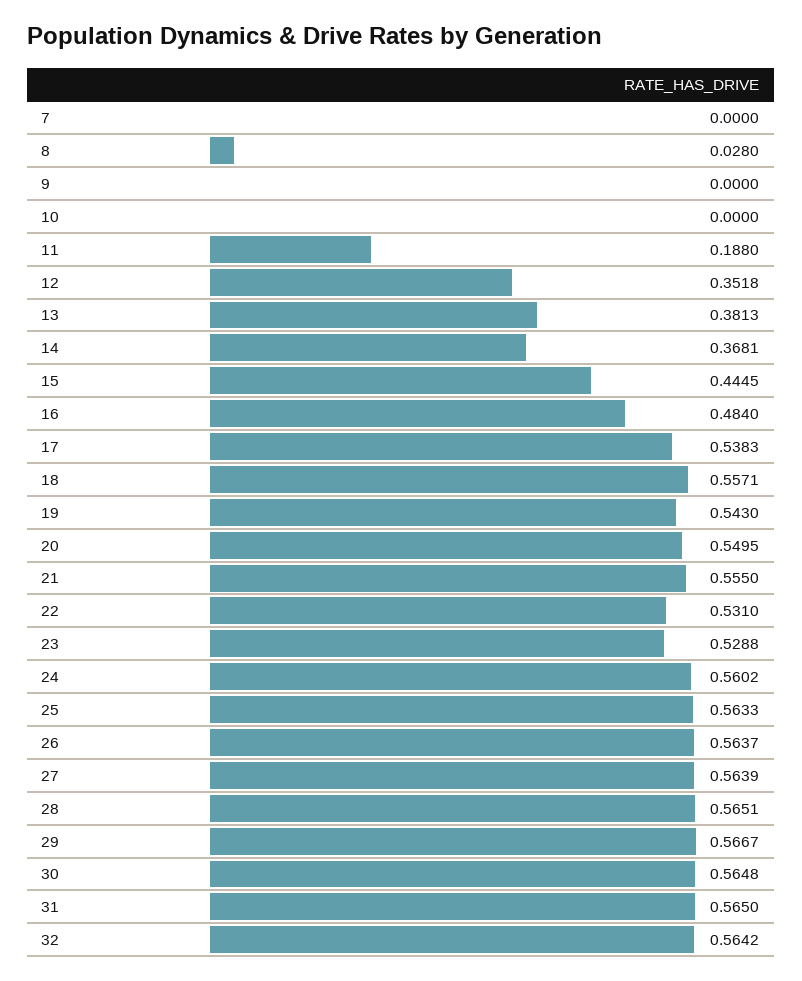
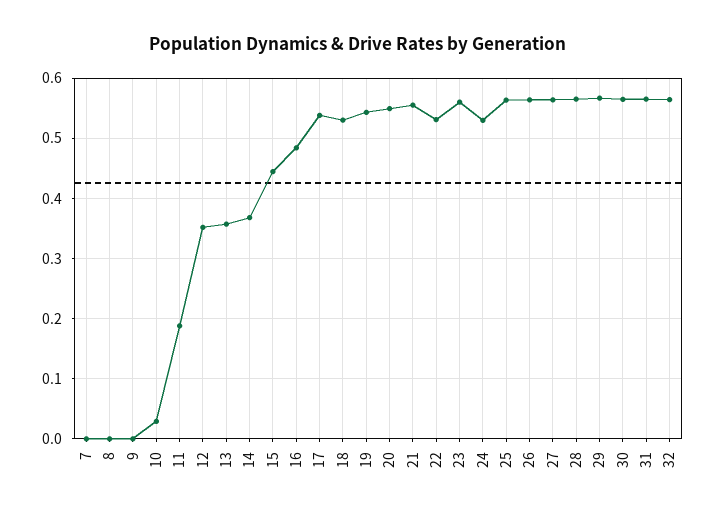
  {
    "7": 0,
-   "8": 0.028,
+   "8": 0,
    "9": 0,
-   "10": 0,
+   "10": 0.03,
    "11": 0.188,
    "12": 0.3518,
-   "13": 0.3813,
+   "13": 0.36,
    "14": 0.3681,
    "15": 0.4445,
    "16": 0.484,
    "17": 0.5383,
-   "18": 0.5571,
+   "18": 0.53,
    "19": 0.543,
    "20": 0.5495,
    "21": 0.555,
    "22": 0.531,
-   "23": 0.5288,
+   "23": 0.56,
-   "24": 0.5602,
+   "24": 0.53,
    "25": 0.5633,
    "26": 0.5637,
    "27": 0.5639,
    "28": 0.5651,
    "29": 0.5667,
    "30": 0.5648,
    "31": 0.565,
    "32": 0.5642
  }

